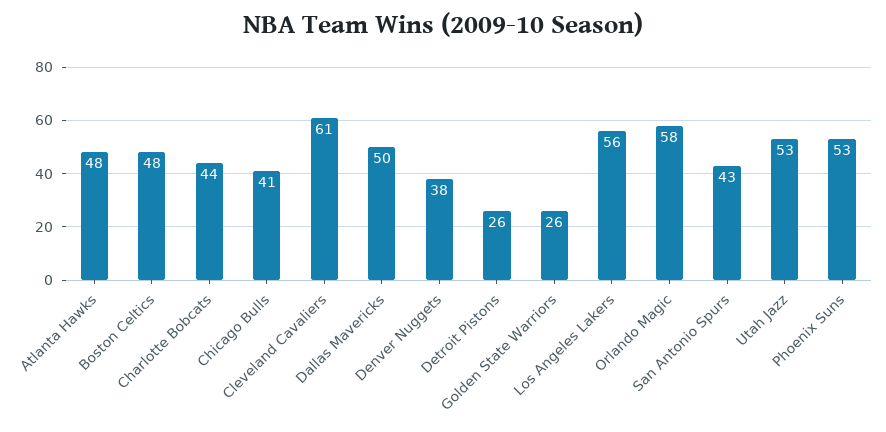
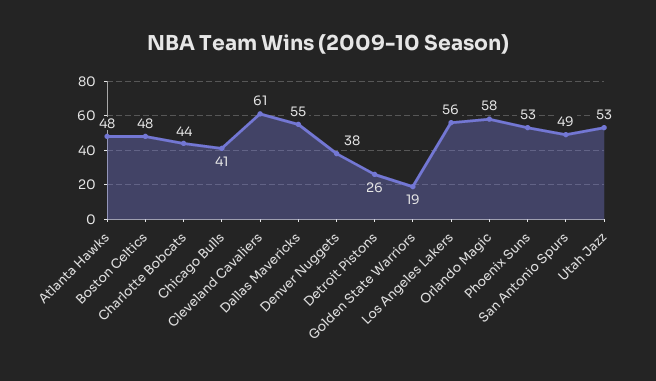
  {
    "Atlanta Hawks": 48,
    "Boston Celtics": 48,
    "Charlotte Bobcats": 44,
    "Chicago Bulls": 41,
    "Cleveland Cavaliers": 61,
-   "Dallas Mavericks": 50,
+   "Dallas Mavericks": 55,
    "Denver Nuggets": 38,
    "Detroit Pistons": 26,
-   "Golden State Warriors": 26,
+   "Golden State Warriors": 19,
    "Los Angeles Lakers": 56,
    "Orlando Magic": 58,
-   "San Antonio Spurs": 43,
+   "San Antonio Spurs": 49,
    "Utah Jazz": 53,
    "Phoenix Suns": 53
  }

